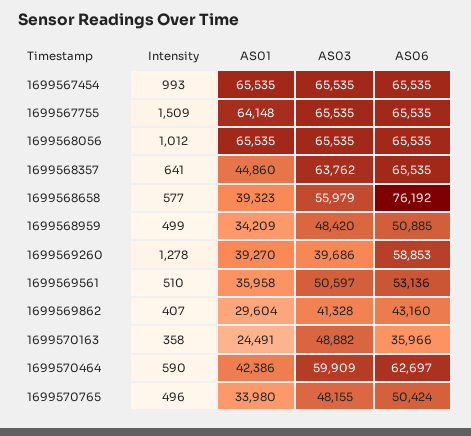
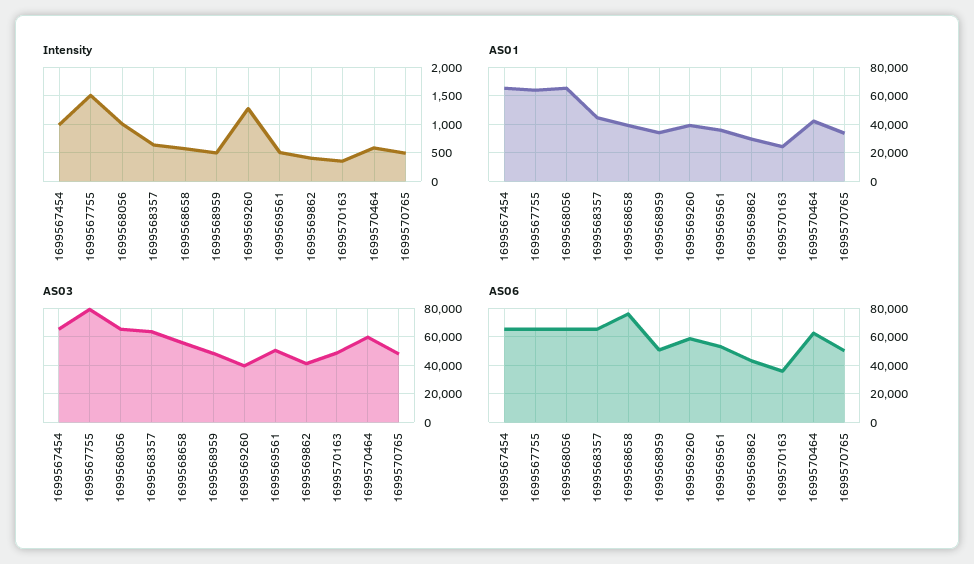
  {
    "Intensity": {
      "1699567454": 993,
      "1699567755": 1509,
      "1699568056": 1012,
      "1699568357": 641,
      "1699568658": 577,
      "1699568959": 499,
      "1699569260": 1278,
      "1699569561": 510,
      "1699569862": 407,
      "1699570163": 358,
      "1699570464": 590,
      "1699570765": 496
    },
    "AS01": {
      "1699567454": 65535,
      "1699567755": 64148,
      "1699568056": 65535,
      "1699568357": 44860,
      "1699568658": 39323,
      "1699568959": 34209,
      "1699569260": 39270,
      "1699569561": 35958,
      "1699569862": 29604,
      "1699570163": 24491,
      "1699570464": 42386,
      "1699570765": 33980
    },
    "AS03": {
      "1699567454": 65535,
-     "1699567755": 65535,
+     "1699567755": 80000,
      "1699568056": 65535,
      "1699568357": 63762,
      "1699568658": 55979,
      "1699568959": 48420,
      "1699569260": 39686,
      "1699569561": 50597,
      "1699569862": 41328,
      "1699570163": 48882,
      "1699570464": 59909,
      "1699570765": 48155
    },
    "AS06": {
      "1699567454": 65535,
      "1699567755": 65535,
      "1699568056": 65535,
      "1699568357": 65535,
      "1699568658": 76192,
      "1699568959": 50885,
      "1699569260": 58853,
      "1699569561": 53136,
      "1699569862": 43160,
      "1699570163": 35966,
      "1699570464": 62697,
      "1699570765": 50424
    }
  }

